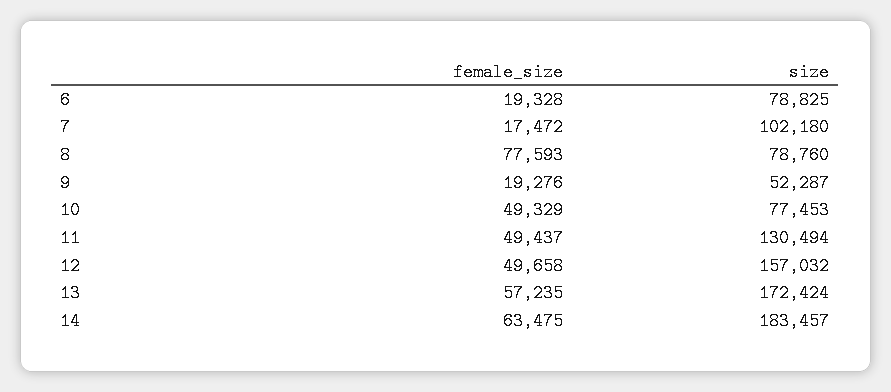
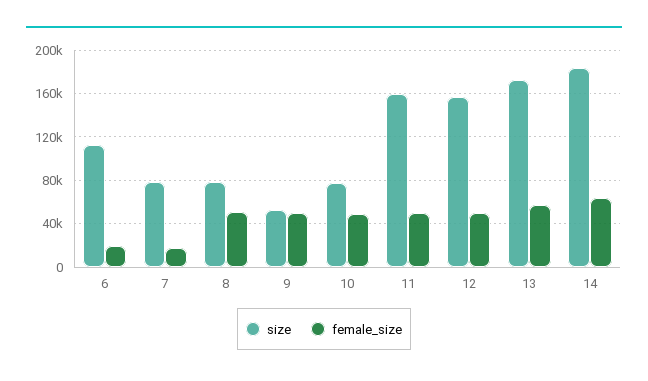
  {
    "female_size": {
      "6": 19328,
      "7": 17472,
-     "8": 77593,
+     "8": 50000,
-     "9": 19276,
+     "9": 50000,
      "10": 49329,
      "11": 49437,
      "12": 49658,
      "13": 57235,
      "14": 63475
    },
    "size": {
-     "6": 78825,
+     "6": 110000,
-     "7": 102180,
+     "7": 80000,
      "8": 78760,
      "9": 52287,
      "10": 77453,
-     "11": 130494,
+     "11": 160000,
      "12": 157032,
      "13": 172424,
      "14": 183457
    }
  }

